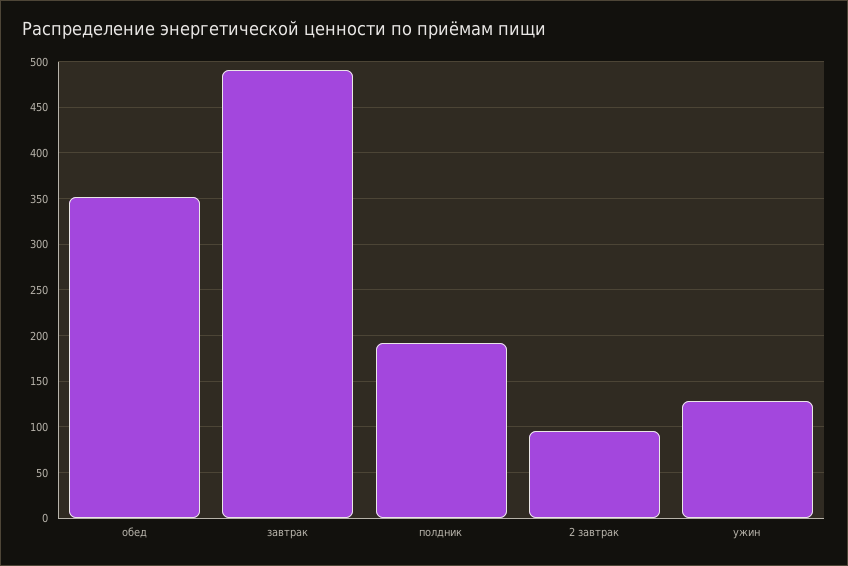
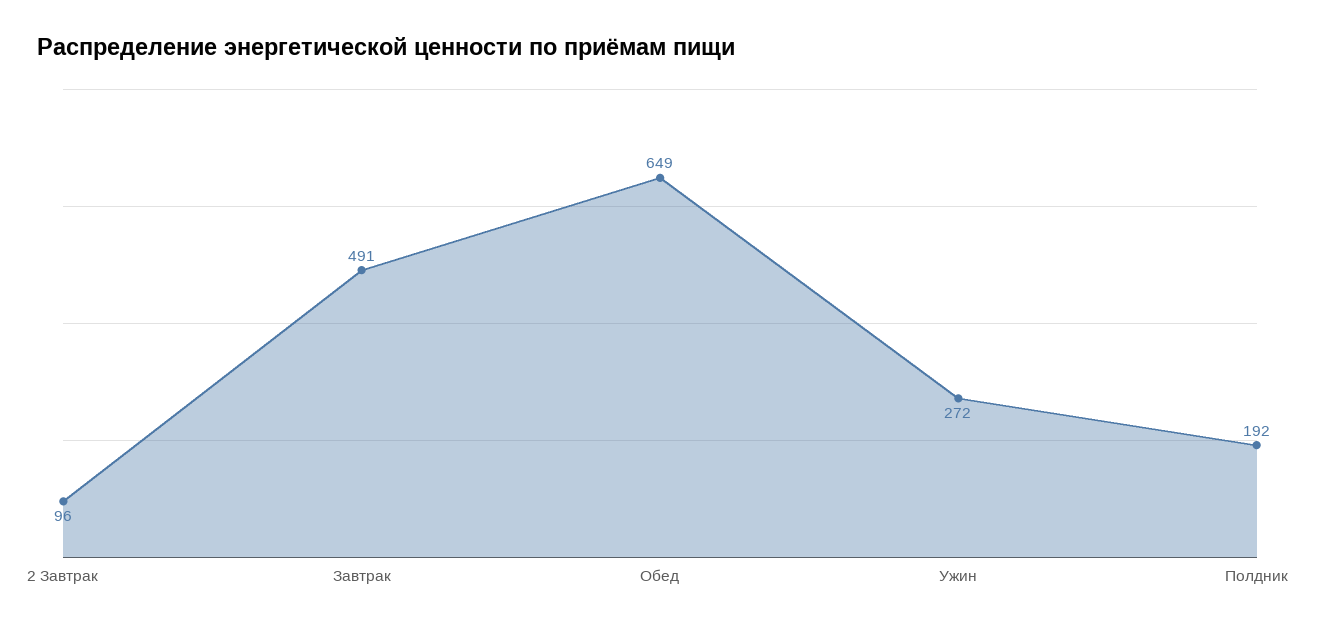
  {
-   "обед": 350,
+   "обед": 649,
    "завтрак": 491,
    "полдник": 192,
    "2 завтрак": 96,
-   "ужин": 130
+   "ужин": 272
  }

